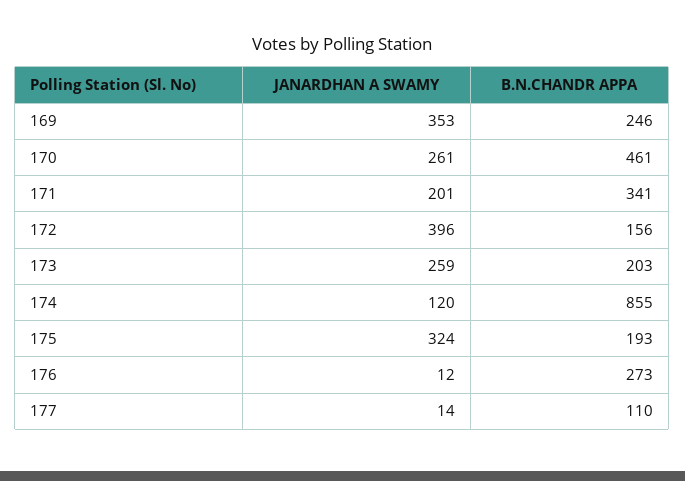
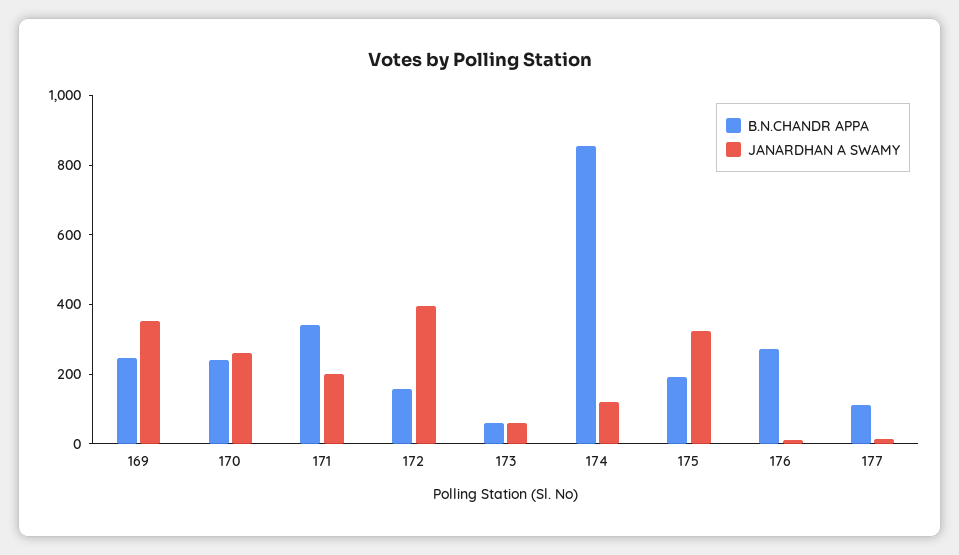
  {
    "JANARDHAN A SWAMY": {
      "169": 353,
      "170": 261,
      "171": 201,
      "172": 396,
-     "173": 259,
+     "173": 50,
      "174": 120,
      "175": 324,
      "176": 12,
      "177": 14
    },
    "B.N.CHANDR APPA": {
      "169": 246,
-     "170": 461,
+     "170": 250,
      "171": 341,
      "172": 156,
-     "173": 203,
+     "173": 50,
      "174": 855,
      "175": 193,
      "176": 273,
      "177": 110
    }
  }

